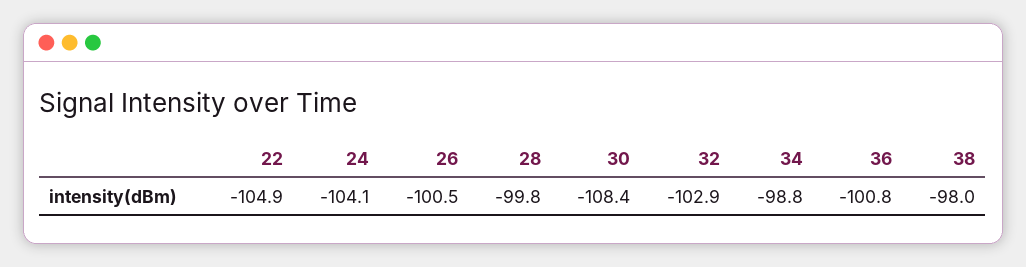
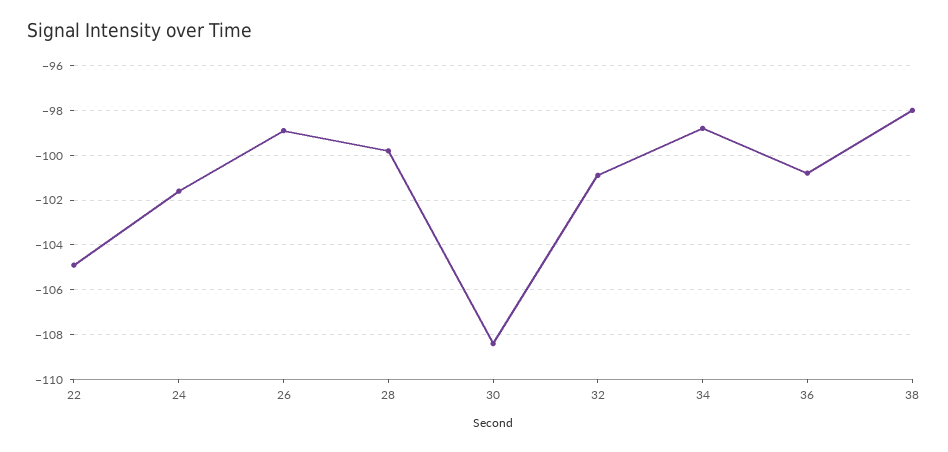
  {
    "22": -104.9,
-   "24": -104.1,
+   "24": -101.5,
-   "26": -100.5,
+   "26": -99,
    "28": -99.8,
    "30": -108.4,
-   "32": -102.9,
+   "32": -101,
    "34": -98.8,
    "36": -100.8,
    "38": -98
  }

